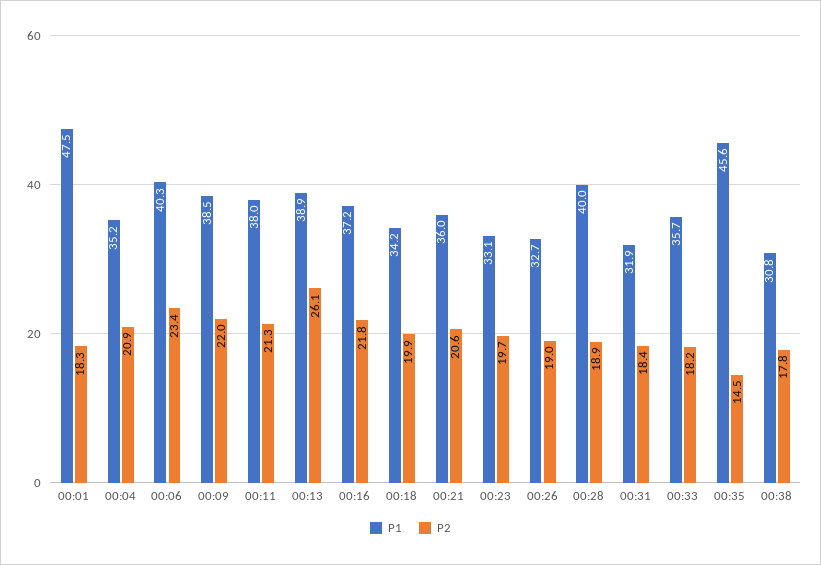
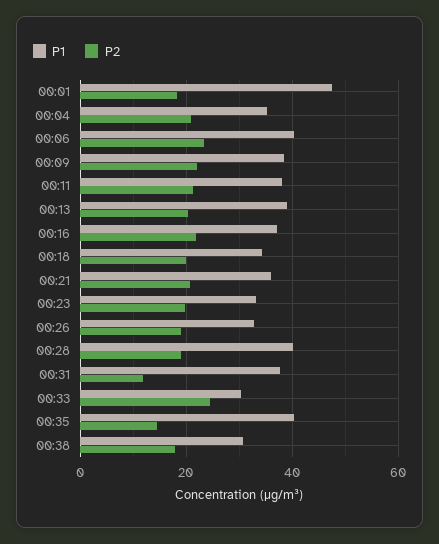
  {
    "P1": {
      "00:01": 47.5,
      "00:04": 35.2,
      "00:06": 40.3,
      "00:09": 38.5,
      "00:11": 38,
      "00:13": 38.9,
      "00:16": 37.2,
      "00:18": 34.2,
      "00:21": 36,
      "00:23": 33.1,
      "00:26": 32.7,
      "00:28": 40,
-     "00:31": 31.9,
+     "00:31": 38,
-     "00:33": 35.7,
+     "00:33": 30,
-     "00:35": 45.6,
+     "00:35": 40,
      "00:38": 30.8
    },
    "P2": {
      "00:01": 18.3,
      "00:04": 20.9,
      "00:06": 23.4,
      "00:09": 22,
      "00:11": 21.3,
-     "00:13": 26.1,
+     "00:13": 20,
      "00:16": 21.8,
      "00:18": 19.9,
      "00:21": 20.6,
      "00:23": 19.7,
      "00:26": 19,
      "00:28": 18.9,
-     "00:31": 18.4,
+     "00:31": 12,
-     "00:33": 18.2,
+     "00:33": 24,
      "00:35": 14.5,
      "00:38": 17.8
    }
  }

